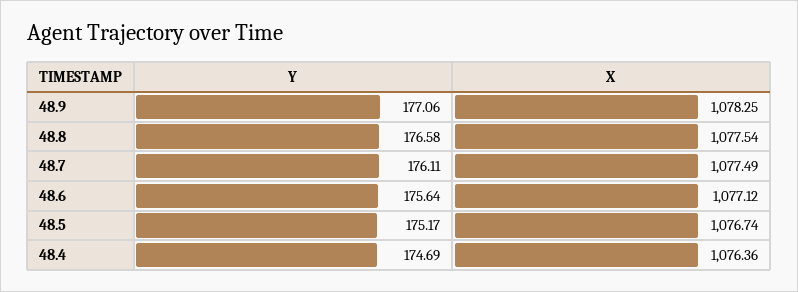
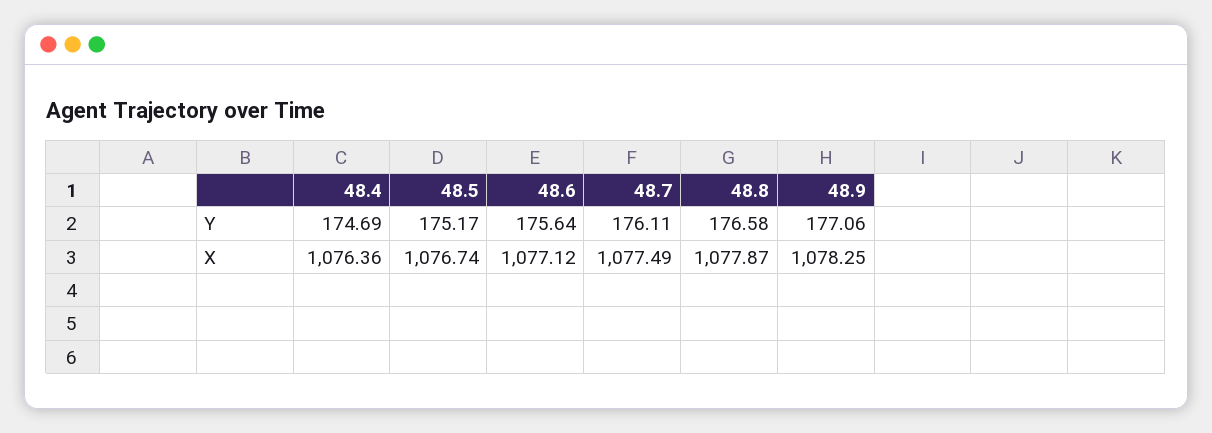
  {
    "Y": {
      "48.9": 177.06,
      "48.8": 176.58,
      "48.7": 176.11,
      "48.6": 175.64,
      "48.5": 175.17,
      "48.4": 174.69
    },
    "X": {
      "48.9": 1078.25,
-     "48.8": 1077.54,
+     "48.8": 1077.87,
      "48.7": 1077.49,
      "48.6": 1077.12,
      "48.5": 1076.74,
      "48.4": 1076.36
    }
  }

